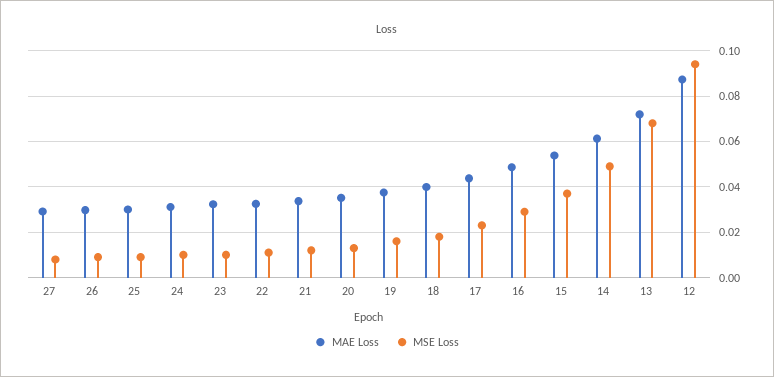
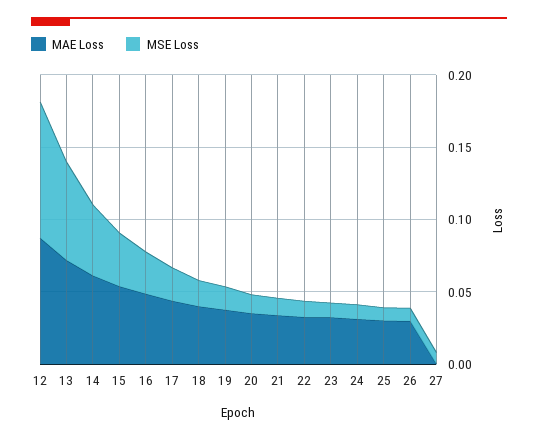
  {
    "MAE Loss": {
-     "27": 0.03,
+     "27": 0,
      "26": 0.03,
      "25": 0.03,
      "24": 0.03,
      "23": 0.03,
      "22": 0.035,
      "21": 0.035,
      "20": 0.035,
      "19": 0.04,
      "18": 0.04,
      "17": 0.045,
      "16": 0.05,
      "15": 0.055,
      "14": 0.06,
      "13": 0.07,
      "12": 0.085
    },
    "MSE Loss": {
      "27": 0.01,
      "26": 0.01,
      "25": 0.01,
      "24": 0.01,
      "23": 0.01,
      "22": 0.01,
      "21": 0.01,
      "20": 0.015,
      "19": 0.015,
      "18": 0.02,
      "17": 0.025,
      "16": 0.03,
      "15": 0.035,
      "14": 0.05,
      "13": 0.07,
      "12": 0.095
    }
  }

